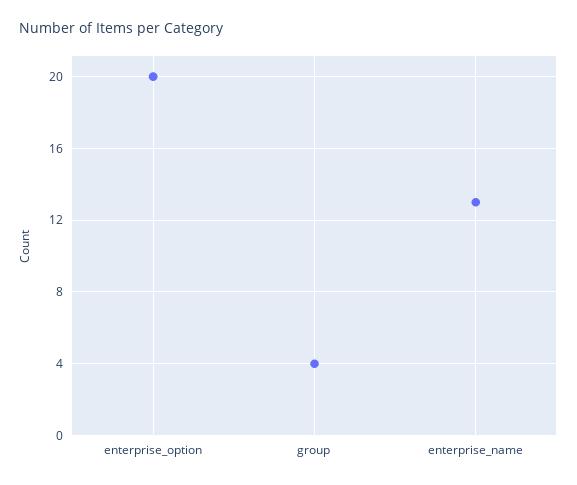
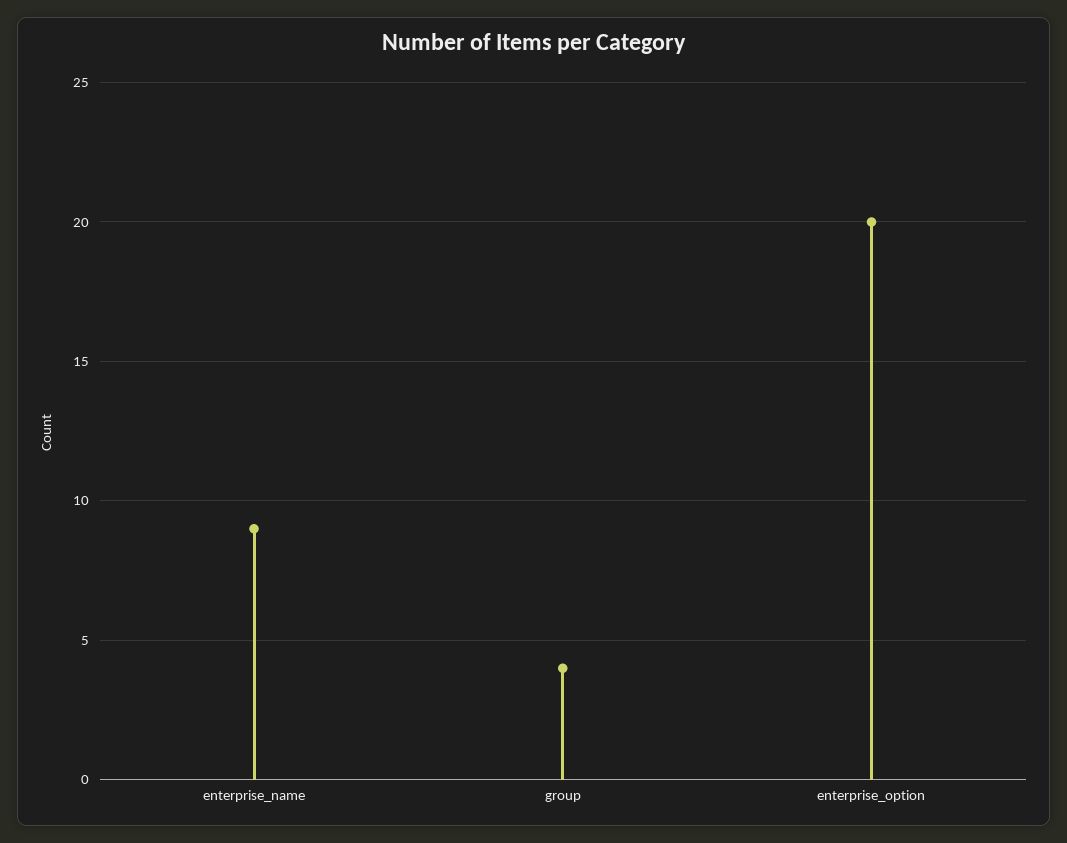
  {
    "enterprise_option": 20,
    "group": 4,
-   "enterprise_name": 13
+   "enterprise_name": 9
  }

